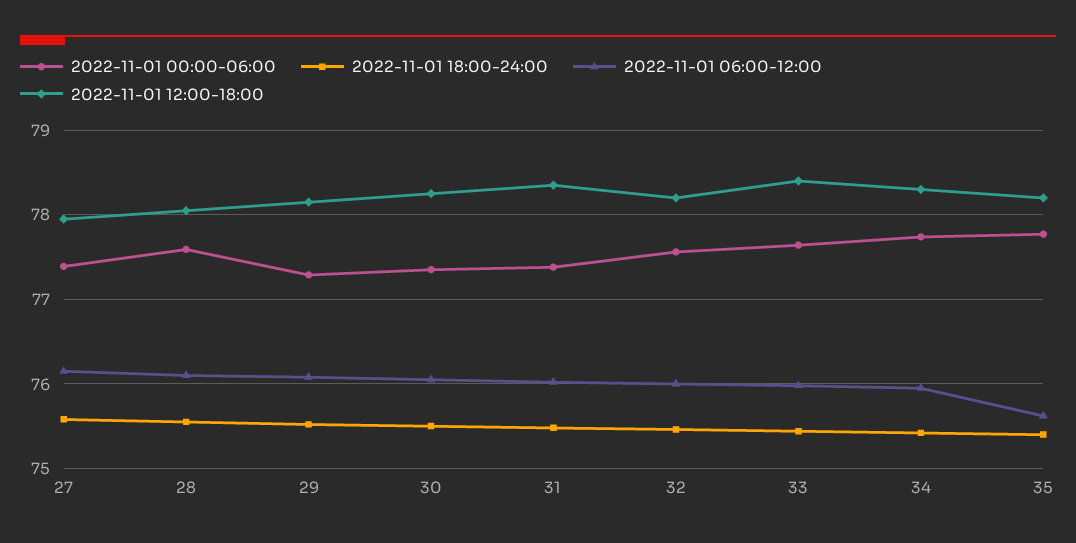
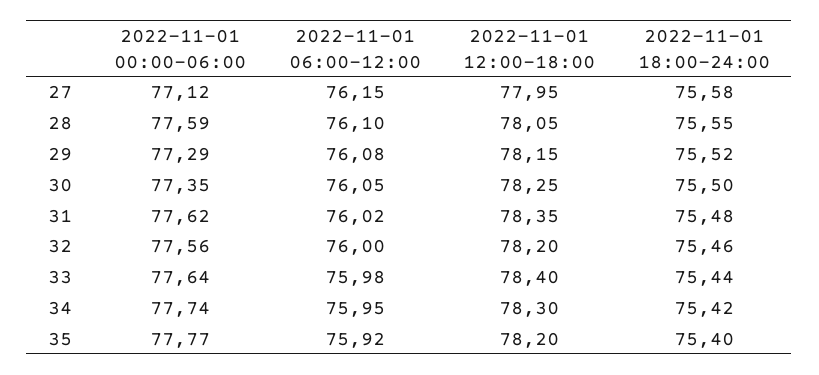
  {
    "2022-11-01 00:00-06:00": {
-     "27": 77.4,
+     "27": 77.12,
      "28": 77.59,
      "29": 77.29,
      "30": 77.35,
-     "31": 77.4,
+     "31": 77.62,
      "32": 77.56,
      "33": 77.64,
      "34": 77.74,
      "35": 77.77
    },
    "2022-11-01 18:00-24:00": {
      "27": 75.58,
      "28": 75.55,
      "29": 75.52,
      "30": 75.5,
      "31": 75.48,
      "32": 75.46,
      "33": 75.44,
      "34": 75.42,
      "35": 75.4
    },
    "2022-11-01 06:00-12:00": {
      "27": 76.15,
      "28": 76.1,
      "29": 76.08,
      "30": 76.05,
      "31": 76.02,
      "32": 76,
      "33": 75.98,
      "34": 75.95,
-     "35": 75.6
+     "35": 75.92
    },
    "2022-11-01 12:00-18:00": {
      "27": 77.95,
      "28": 78.05,
      "29": 78.15,
      "30": 78.25,
      "31": 78.35,
      "32": 78.2,
      "33": 78.4,
      "34": 78.3,
      "35": 78.2
    }
  }

